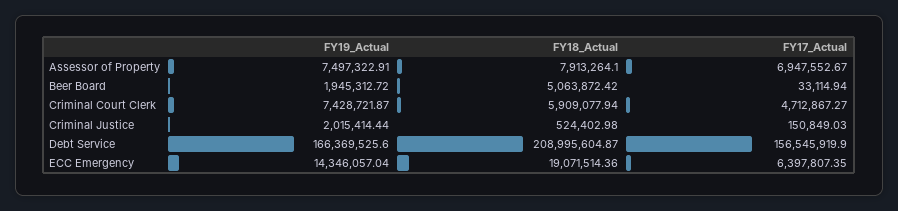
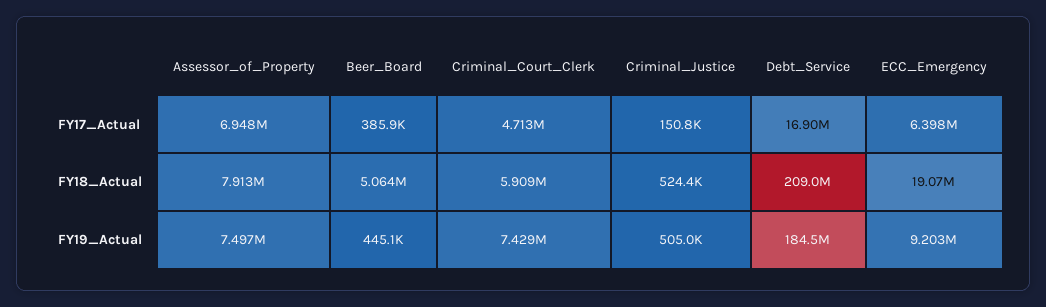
  {
    "FY19_Actual": {
      "Assessor of Property": 7497322.91,
-     "Beer Board": 1945312.72,
+     "Beer Board": 445100,
      "Criminal Court Clerk": 7428721.87,
-     "Criminal Justice": 2015414.44,
+     "Criminal Justice": 505000,
-     "Debt Service": 166369525.6,
+     "Debt Service": 184500000,
-     "ECC Emergency": 14346057.04
+     "ECC Emergency": 9203000
    },
    "FY18_Actual": {
      "Assessor of Property": 7913264.1,
      "Beer Board": 5063872.42,
      "Criminal Court Clerk": 5909077.94,
      "Criminal Justice": 524402.98,
      "Debt Service": 208995604.87,
      "ECC Emergency": 19071514.36
    },
    "FY17_Actual": {
      "Assessor of Property": 6947552.67,
-     "Beer Board": 33114.94,
+     "Beer Board": 385900,
      "Criminal Court Clerk": 4712867.27,
      "Criminal Justice": 150849.03,
-     "Debt Service": 156545919.9,
+     "Debt Service": 16900000,
      "ECC Emergency": 6397807.35
    }
  }

